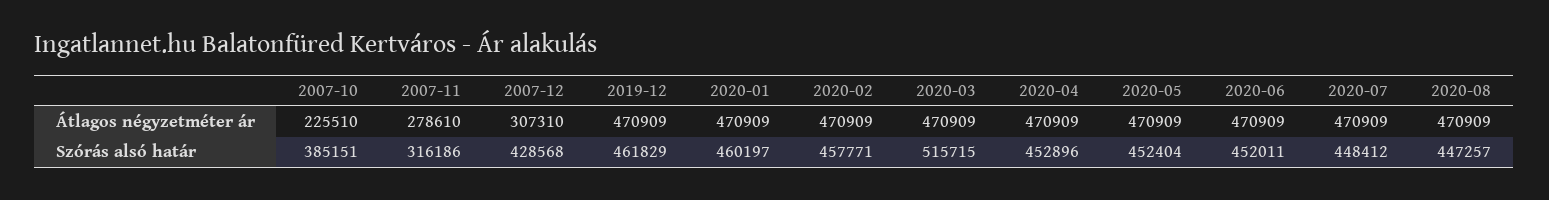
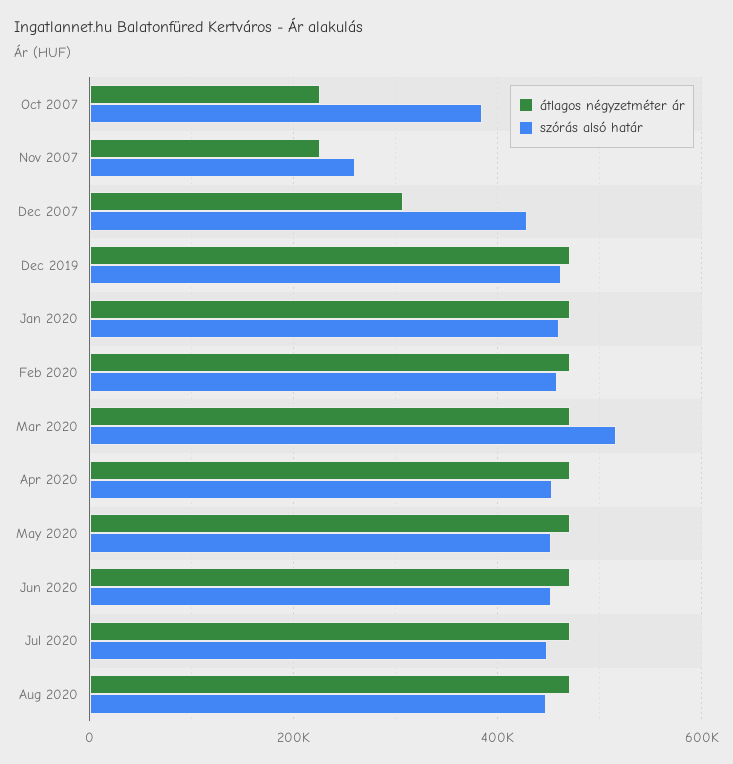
  {
    "Átlagos négyzetméter ár": {
      "2007-10": 225510,
-     "2007-11": 278610,
+     "2007-11": 220000,
      "2007-12": 307310,
      "2019-12": 470909,
      "2020-01": 470909,
      "2020-02": 470909,
      "2020-03": 470909,
      "2020-04": 470909,
      "2020-05": 470909,
      "2020-06": 470909,
      "2020-07": 470909,
      "2020-08": 470909
    },
    "Szórás alsó határ": {
      "2007-10": 385151,
-     "2007-11": 316186,
+     "2007-11": 260000,
      "2007-12": 428568,
      "2019-12": 461829,
      "2020-01": 460197,
      "2020-02": 457771,
      "2020-03": 515715,
      "2020-04": 452896,
      "2020-05": 452404,
      "2020-06": 452011,
      "2020-07": 448412,
      "2020-08": 447257
    }
  }

